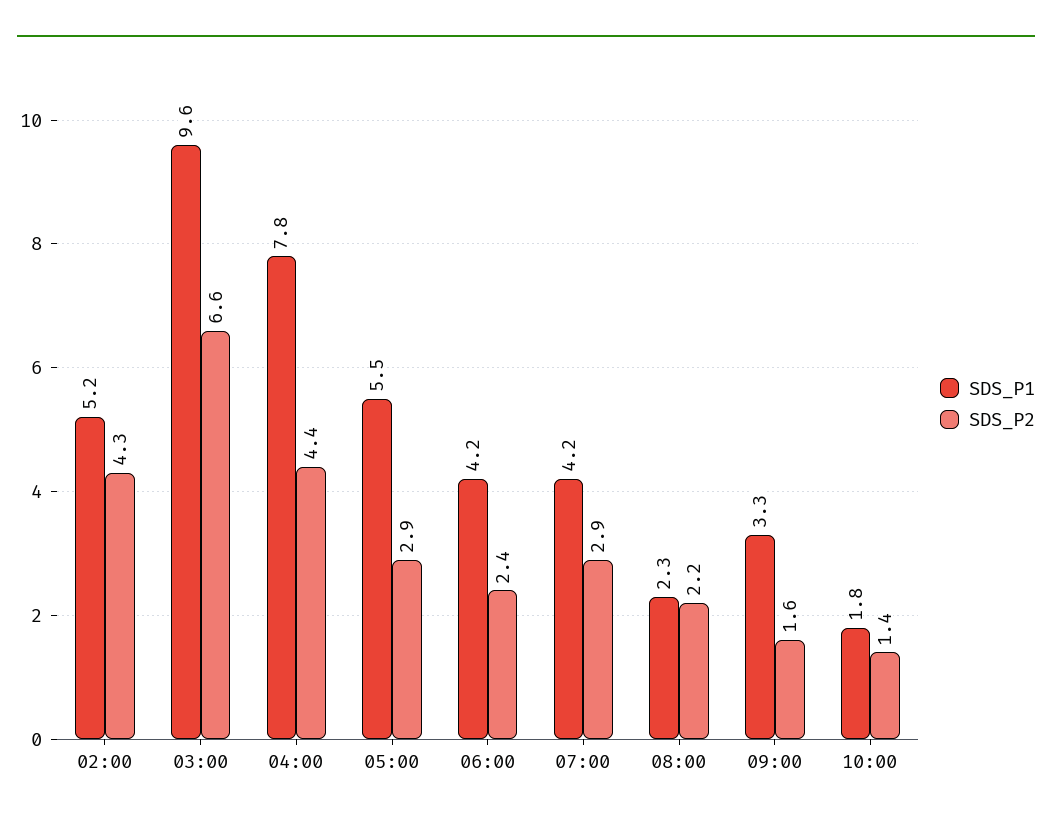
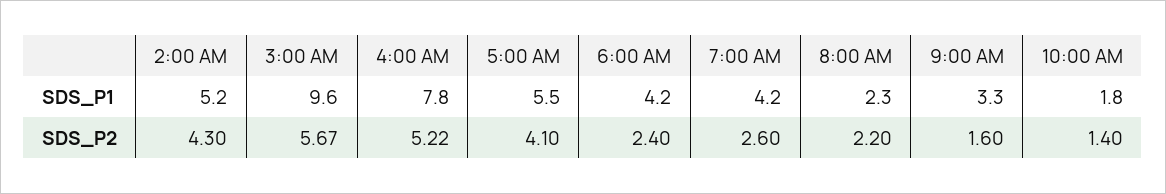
  {
    "SDS_P1": {
      "02:00": 5.2,
      "03:00": 9.6,
      "04:00": 7.8,
      "05:00": 5.5,
      "06:00": 4.2,
      "07:00": 4.2,
      "08:00": 2.3,
      "09:00": 3.3,
      "10:00": 1.8
    },
    "SDS_P2": {
      "02:00": 4.3,
-     "03:00": 6.6,
+     "03:00": 5.67,
-     "04:00": 4.4,
+     "04:00": 5.22,
-     "05:00": 2.9,
+     "05:00": 4.1,
      "06:00": 2.4,
-     "07:00": 2.9,
+     "07:00": 2.6,
      "08:00": 2.2,
      "09:00": 1.6,
      "10:00": 1.4
    }
  }

